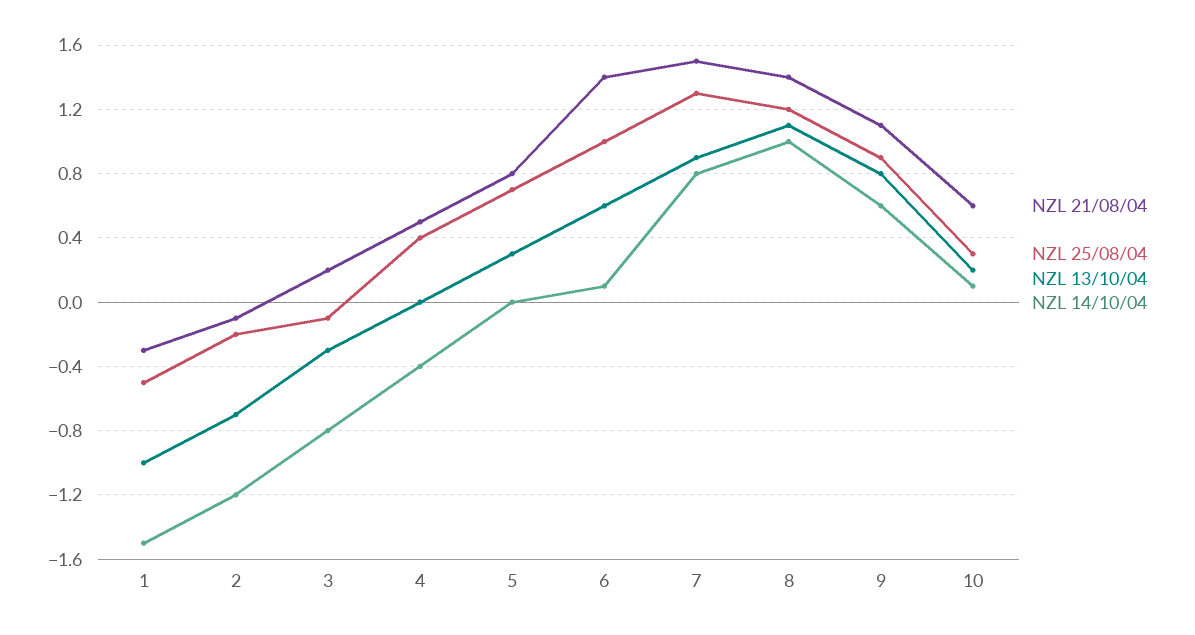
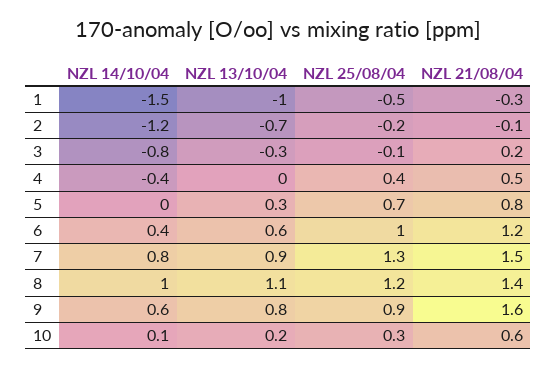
  {
    "NZL 21/08/04": {
      "1": -0.3,
      "2": -0.1,
      "3": 0.2,
      "4": 0.5,
      "5": 0.8,
-     "6": 1.4,
+     "6": 1.2,
      "7": 1.5,
      "8": 1.4,
-     "9": 1.1,
+     "9": 1.6,
      "10": 0.6
    },
    "NZL 25/08/04": {
      "1": -0.5,
      "2": -0.2,
      "3": -0.1,
      "4": 0.4,
      "5": 0.7,
      "6": 1,
      "7": 1.3,
      "8": 1.2,
      "9": 0.9,
      "10": 0.3
    },
    "NZL 13/10/04": {
      "1": -1,
      "2": -0.7,
      "3": -0.3,
      "4": 0,
      "5": 0.3,
      "6": 0.6,
      "7": 0.9,
      "8": 1.1,
      "9": 0.8,
      "10": 0.2
    },
    "NZL 14/10/04": {
      "1": -1.5,
      "2": -1.2,
      "3": -0.8,
      "4": -0.4,
      "5": 0,
-     "6": 0.1,
+     "6": 0.4,
      "7": 0.8,
      "8": 1,
      "9": 0.6,
      "10": 0.1
    }
  }

